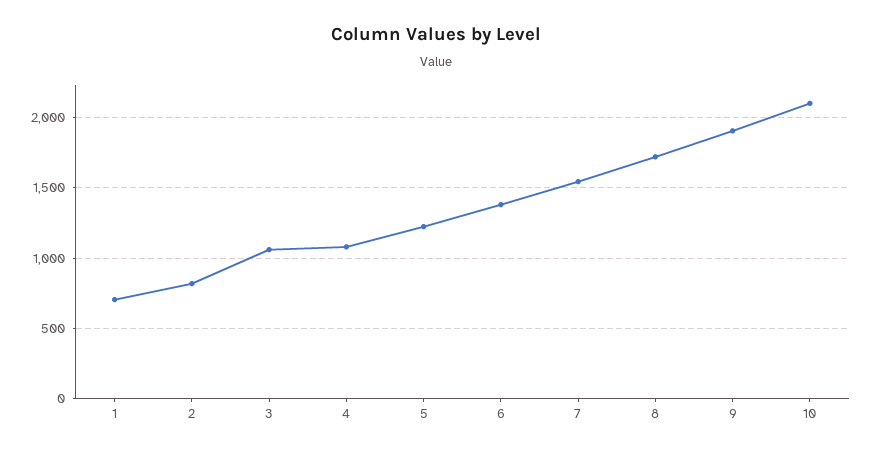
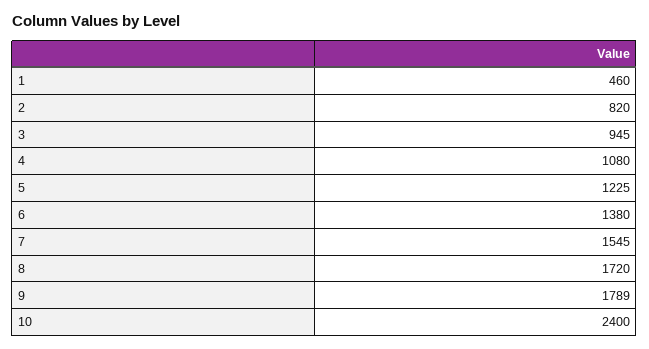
  {
-   "1": 700,
+   "1": 460,
    "2": 820,
-   "3": 1050,
+   "3": 945,
    "4": 1080,
    "5": 1225,
    "6": 1380,
    "7": 1545,
    "8": 1720,
-   "9": 1900,
+   "9": 1789,
-   "10": 2100
+   "10": 2400
  }

